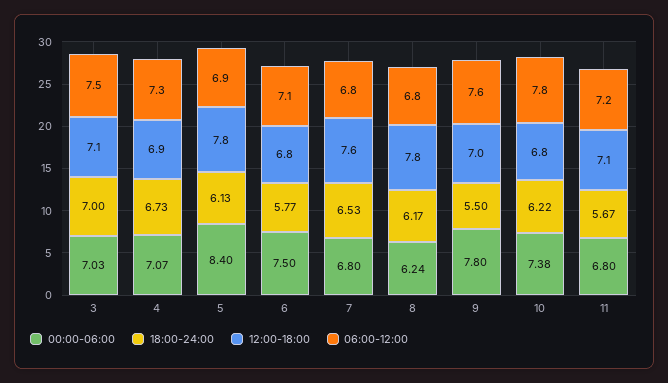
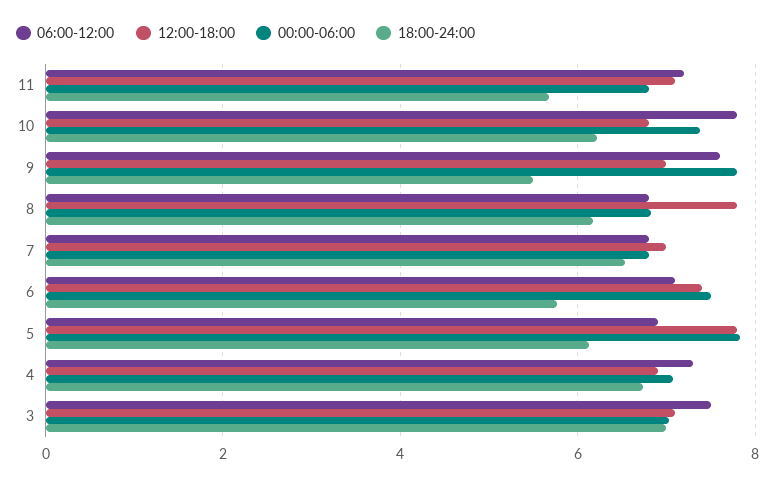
  {
    "00:00-06:00": {
      "3": 7.03,
      "4": 7.07,
-     "5": 8.4,
+     "5": 7.8,
      "6": 7.5,
      "7": 6.8,
-     "8": 6.24,
+     "8": 6.8,
      "9": 7.8,
      "10": 7.38,
      "11": 6.8
    },
    "18:00-24:00": {
      "3": 7,
      "4": 6.73,
      "5": 6.13,
      "6": 5.77,
      "7": 6.53,
      "8": 6.17,
      "9": 5.5,
      "10": 6.22,
      "11": 5.67
    },
    "12:00-18:00": {
      "3": 7.1,
      "4": 6.9,
      "5": 7.8,
-     "6": 6.8,
+     "6": 7.4,
-     "7": 7.6,
+     "7": 7,
      "8": 7.8,
      "9": 7,
      "10": 6.8,
      "11": 7.1
    },
    "06:00-12:00": {
      "3": 7.5,
      "4": 7.3,
      "5": 6.9,
      "6": 7.1,
      "7": 6.8,
      "8": 6.8,
      "9": 7.6,
      "10": 7.8,
      "11": 7.2
    }
  }

